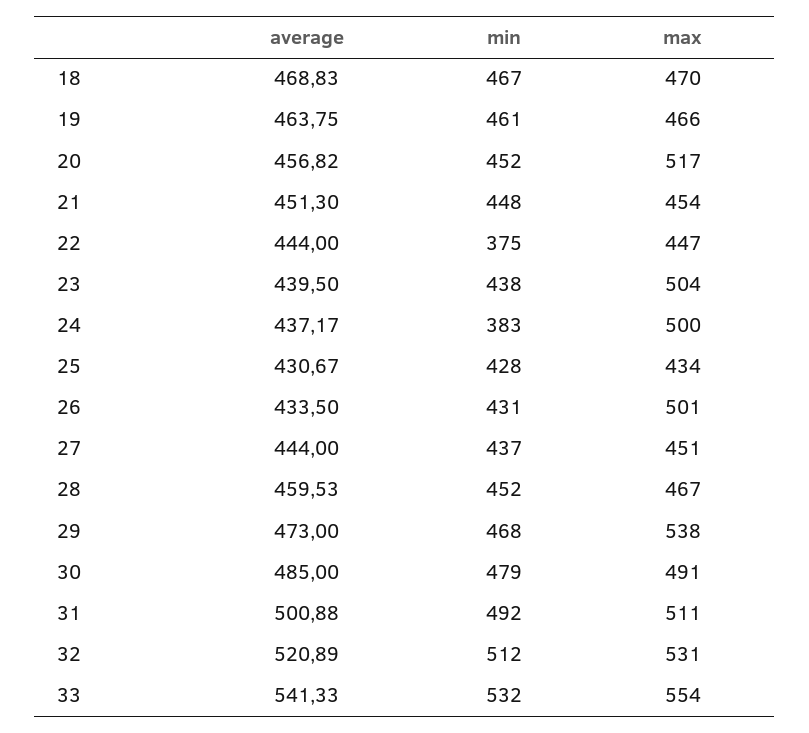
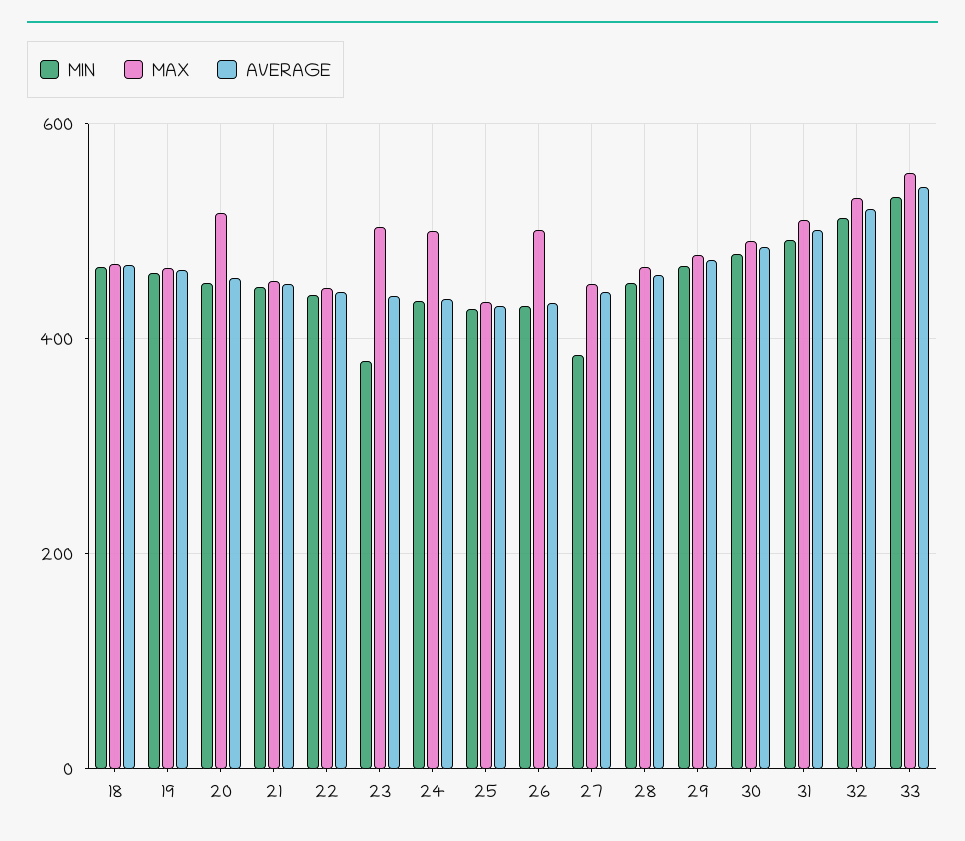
  {
    "average": {
      "18": 468.83,
      "19": 463.75,
      "20": 456.82,
      "21": 451.3,
      "22": 444,
      "23": 439.5,
      "24": 437.17,
      "25": 430.67,
      "26": 433.5,
      "27": 444,
      "28": 459.53,
      "29": 473,
      "30": 485,
      "31": 500.88,
      "32": 520.89,
      "33": 541.33
    },
    "min": {
      "18": 467,
      "19": 461,
      "20": 452,
      "21": 448,
-     "22": 375,
+     "22": 440,
-     "23": 438,
+     "23": 380,
-     "24": 383,
+     "24": 440,
      "25": 428,
      "26": 431,
-     "27": 437,
+     "27": 380,
      "28": 452,
      "29": 468,
      "30": 479,
      "31": 492,
      "32": 512,
      "33": 532
    },
    "max": {
      "18": 470,
      "19": 466,
      "20": 517,
      "21": 454,
      "22": 447,
      "23": 504,
      "24": 500,
      "25": 434,
      "26": 501,
      "27": 451,
      "28": 467,
-     "29": 538,
+     "29": 480,
      "30": 491,
      "31": 511,
      "32": 531,
      "33": 554
    }
  }

